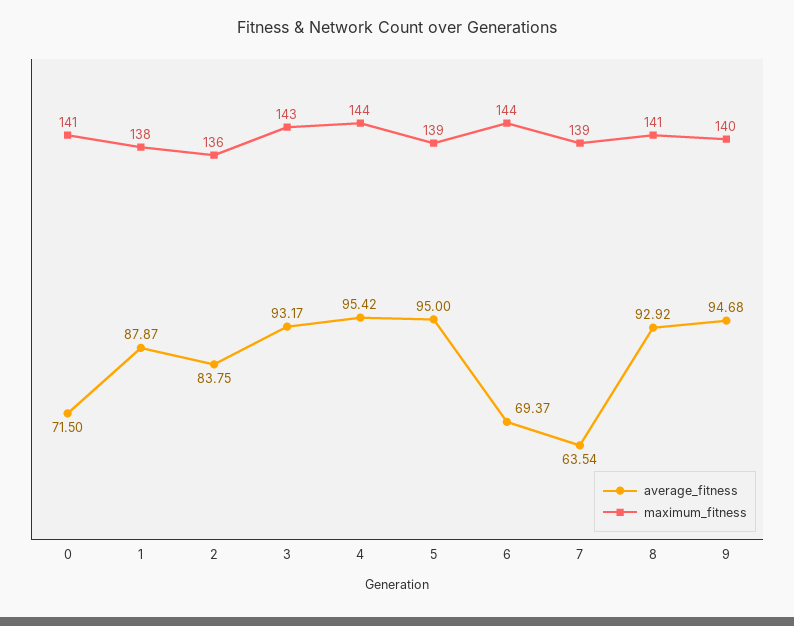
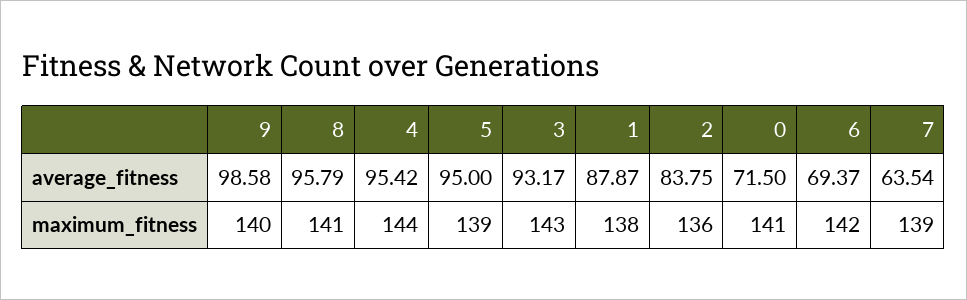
  {
    "average_fitness": {
      "0": 71.5,
      "1": 87.87,
      "2": 83.75,
      "3": 93.17,
      "4": 95.42,
      "5": 95,
      "6": 69.37,
      "7": 63.54,
-     "8": 92.92,
+     "8": 95.79,
-     "9": 94.68
+     "9": 98.58
    },
    "maximum_fitness": {
      "0": 141,
      "1": 138,
      "2": 136,
      "3": 143,
      "4": 144,
      "5": 139,
-     "6": 144,
+     "6": 142,
      "7": 139,
      "8": 141,
      "9": 140
    }
  }

